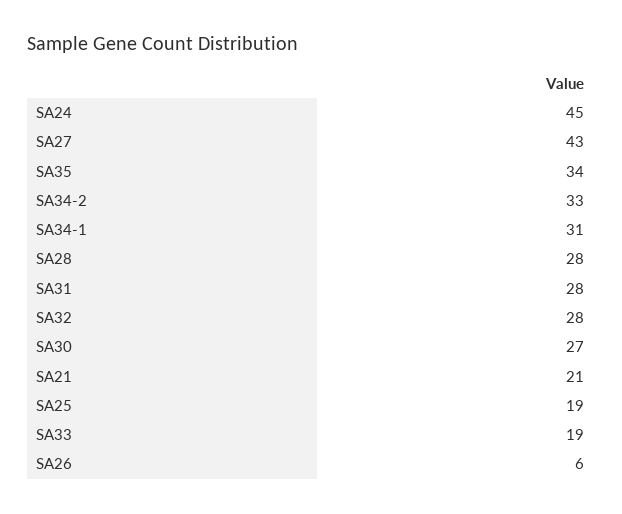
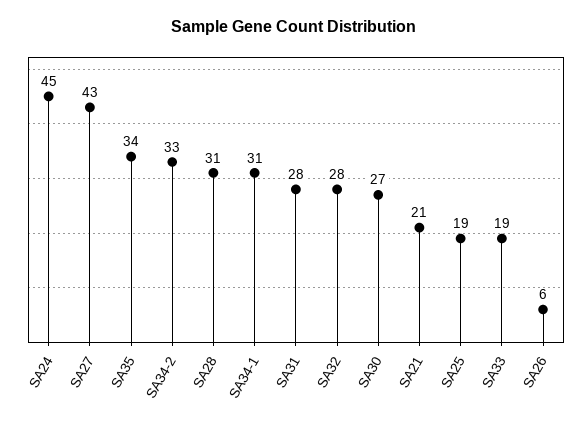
  {
    "SA24": 45,
    "SA27": 43,
    "SA35": 34,
    "SA34-2": 33,
    "SA34-1": 31,
-   "SA28": 28,
+   "SA28": 31,
    "SA31": 28,
    "SA32": 28,
    "SA30": 27,
    "SA21": 21,
    "SA25": 19,
    "SA33": 19,
    "SA26": 6
  }

